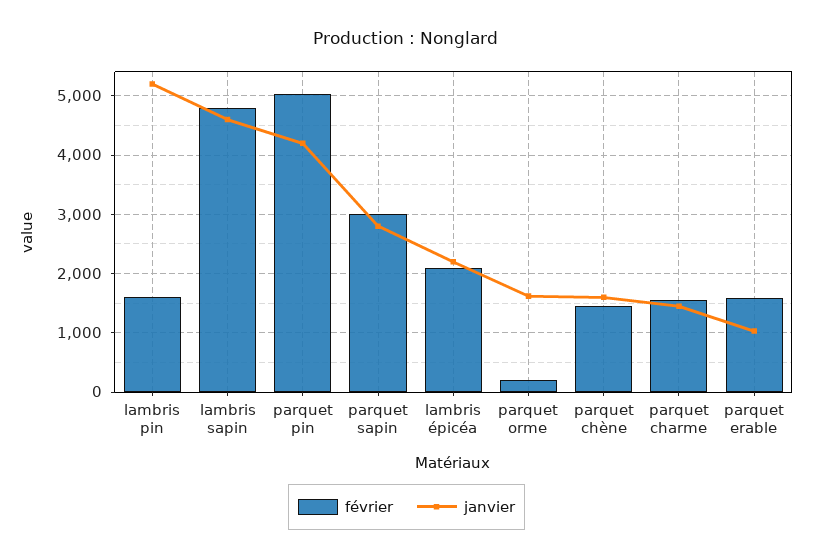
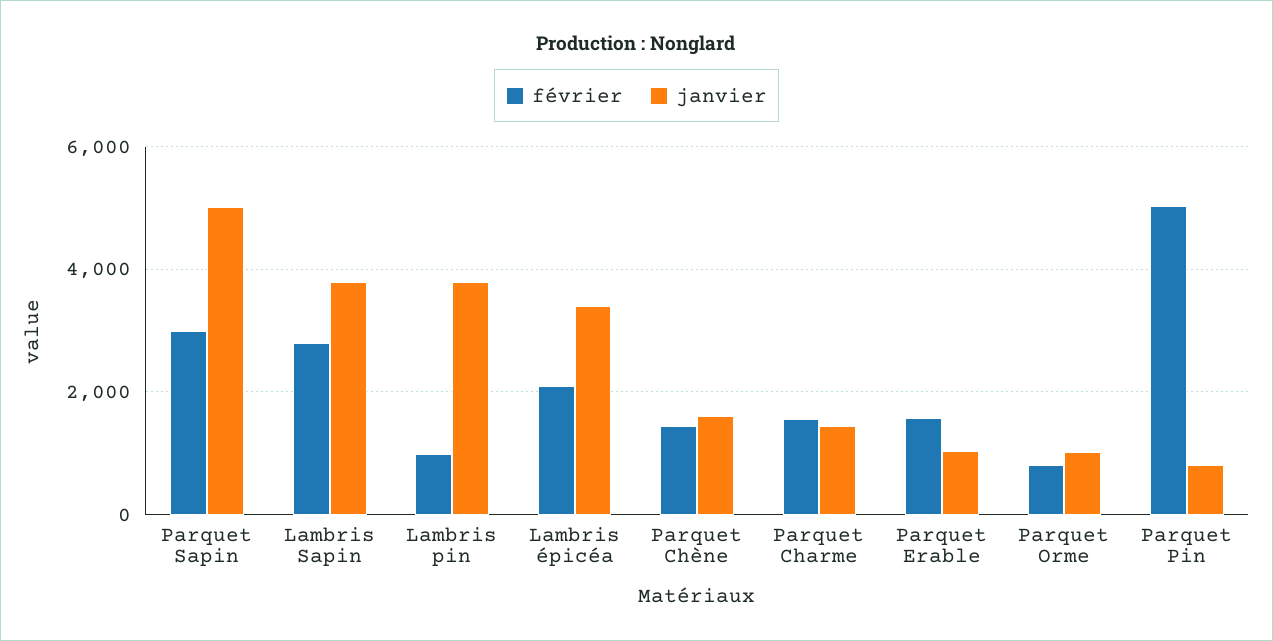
  {
    "février": {
-     "lambris pin": 1600,
+     "lambris pin": 1000,
-     "lambris sapin": 4800,
+     "lambris sapin": 2800,
      "parquet pin": 5000,
      "parquet sapin": 3000,
      "lambris épicéa": 2200,
-     "parquet orme": 200,
+     "parquet orme": 800,
      "parquet chène": 1400,
      "parquet charme": 1600,
      "parquet erable": 1600
    },
    "janvier": {
-     "lambris pin": 5200,
+     "lambris pin": 3800,
-     "lambris sapin": 4600,
+     "lambris sapin": 3800,
-     "parquet pin": 4200,
+     "parquet pin": 800,
-     "parquet sapin": 2800,
+     "parquet sapin": 5000,
-     "lambris épicéa": 2200,
+     "lambris épicéa": 3400,
-     "parquet orme": 1600,
+     "parquet orme": 1000,
      "parquet chène": 1600,
      "parquet charme": 1400,
      "parquet erable": 1000
    }
  }

